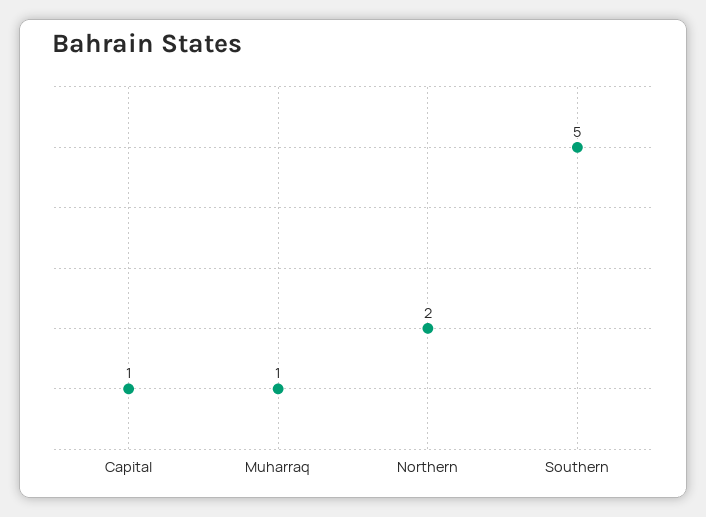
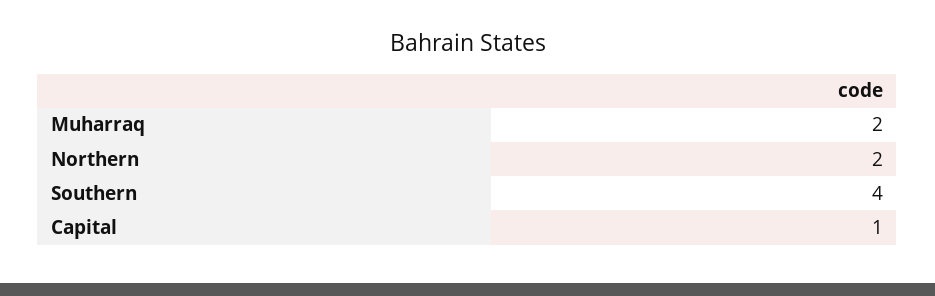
  {
    "Capital": 1,
-   "Muharraq": 1,
+   "Muharraq": 2,
    "Northern": 2,
-   "Southern": 5
+   "Southern": 4
  }

